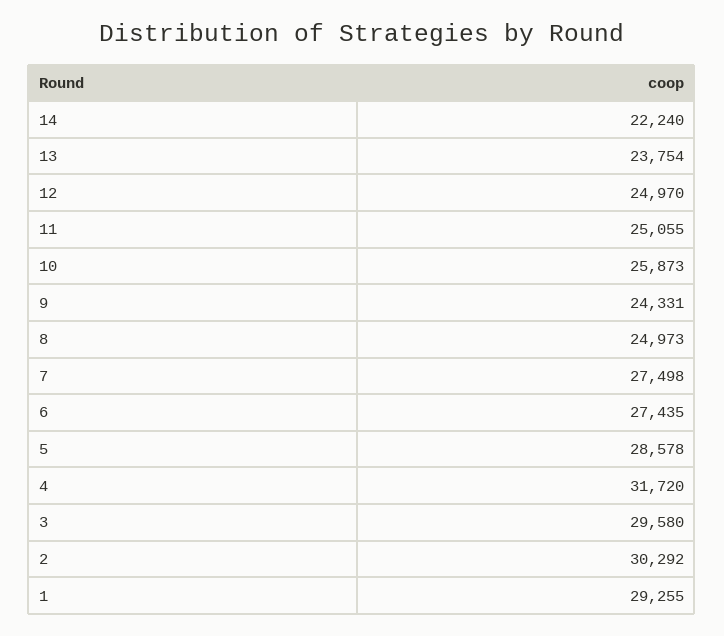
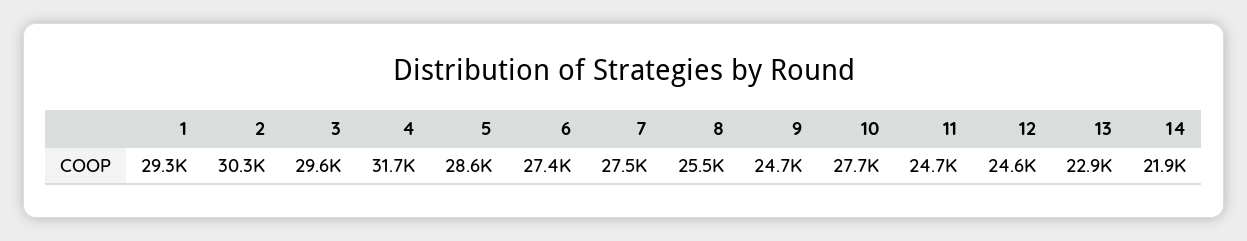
  {
-   "14": 22240,
+   "14": 21900,
-   "13": 23754,
+   "13": 22900,
-   "12": 24970,
+   "12": 24600,
-   "11": 25055,
+   "11": 24700,
-   "10": 25873,
+   "10": 27700,
-   "9": 24331,
+   "9": 24700,
-   "8": 24973,
+   "8": 25500,
    "7": 27498,
    "6": 27435,
    "5": 28578,
    "4": 31720,
    "3": 29580,
    "2": 30292,
    "1": 29255
  }

